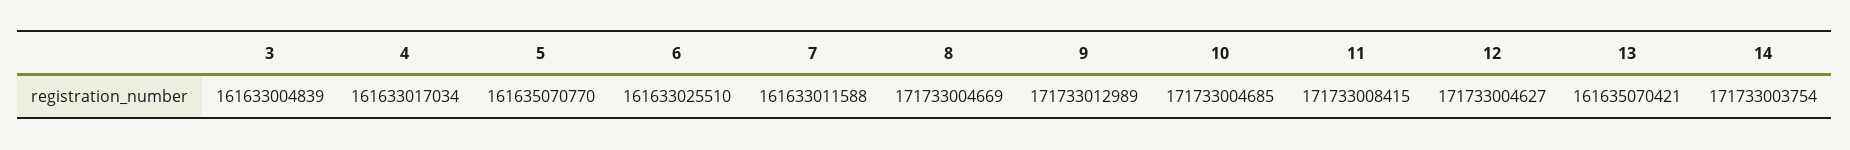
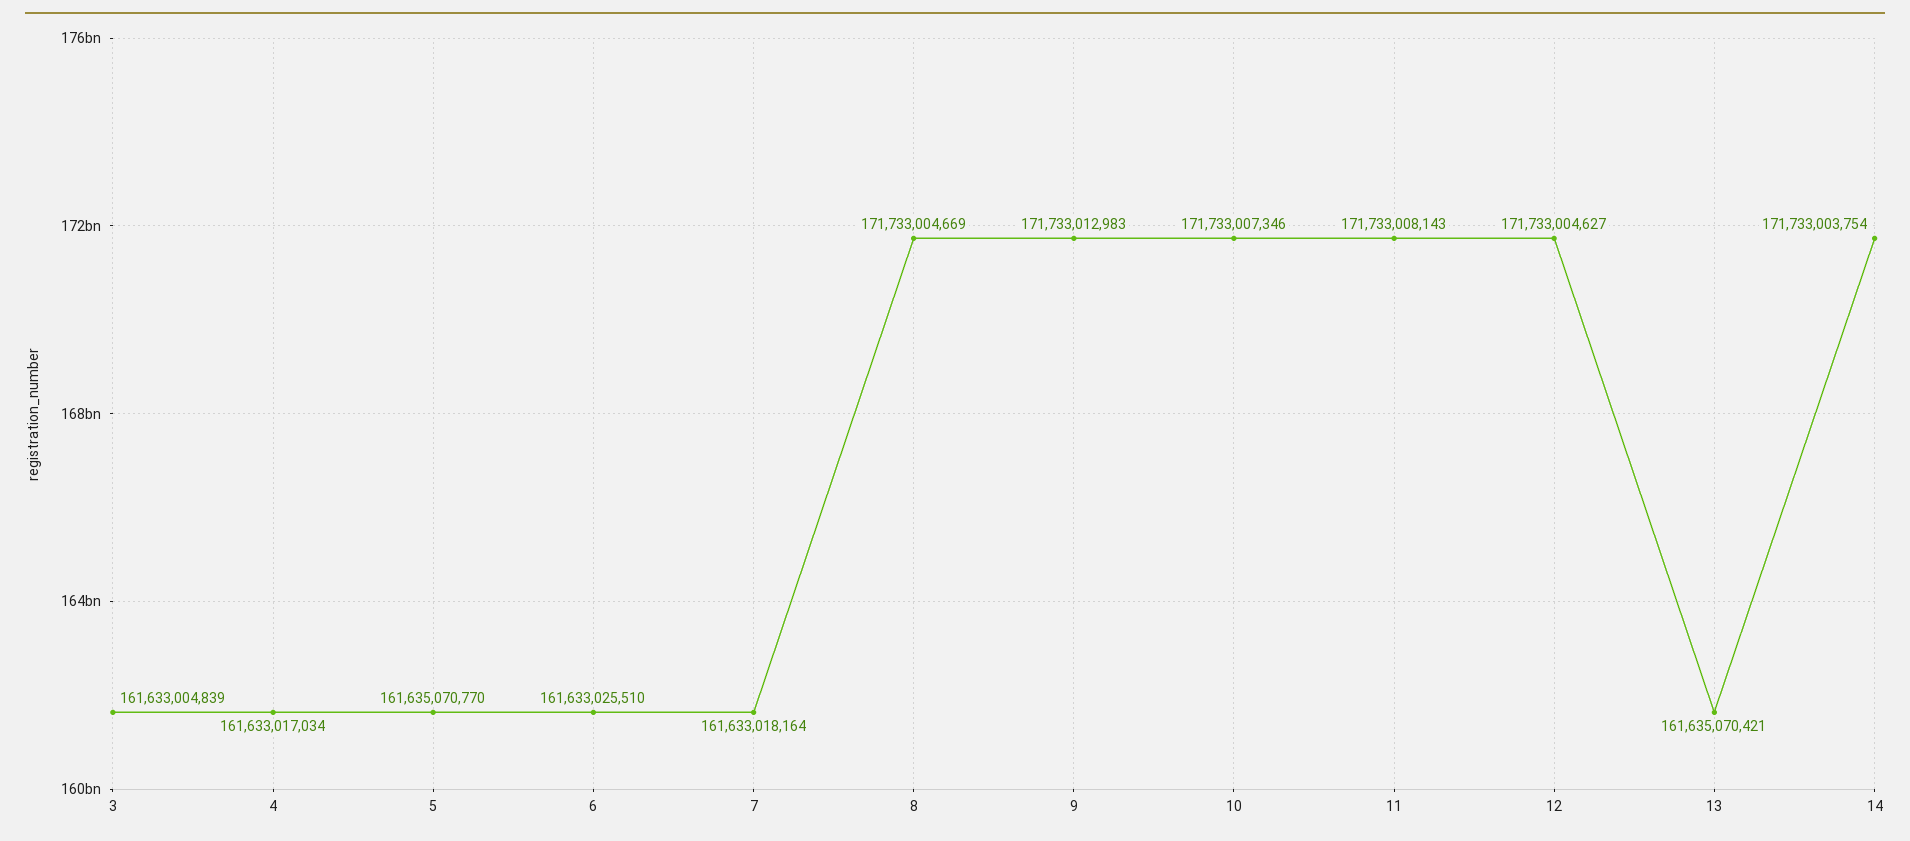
  {
    "3": 161633004839,
    "4": 161633017034,
    "5": 161635070770,
    "6": 161633025510,
-   "7": 161633011588,
+   "7": 161633018164,
    "8": 171733004669,
-   "9": 171733012989,
+   "9": 171733012983,
-   "10": 171733004685,
+   "10": 171733007346,
-   "11": 171733008415,
+   "11": 171733008143,
    "12": 171733004627,
    "13": 161635070421,
    "14": 171733003754
  }

